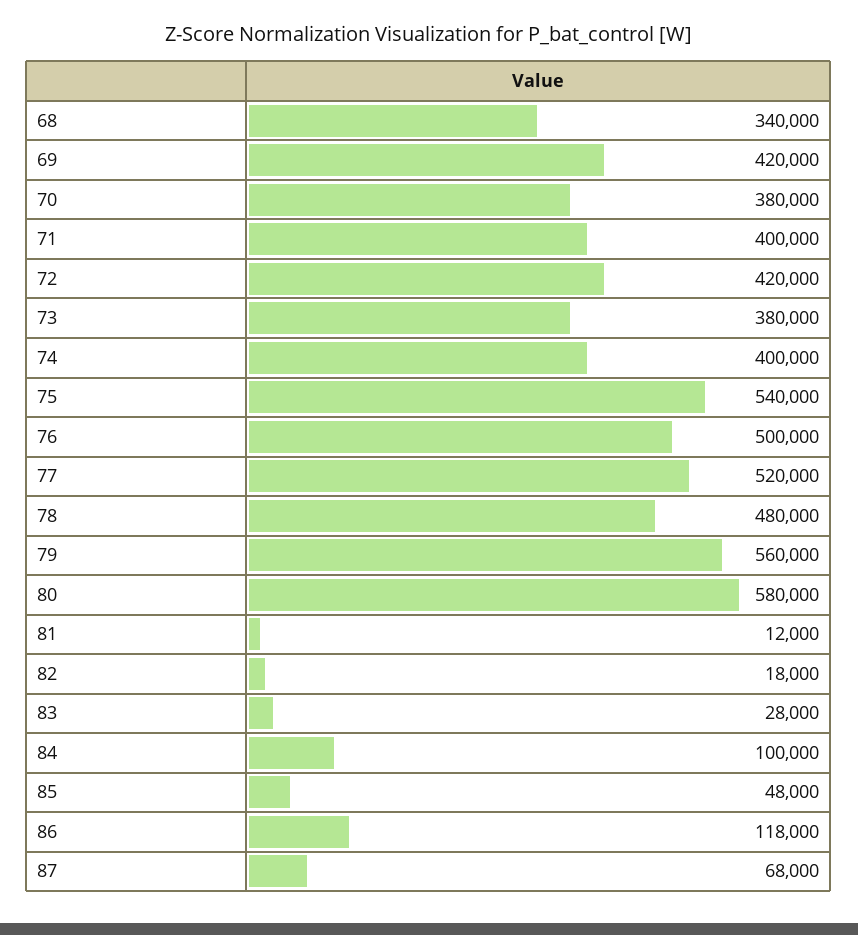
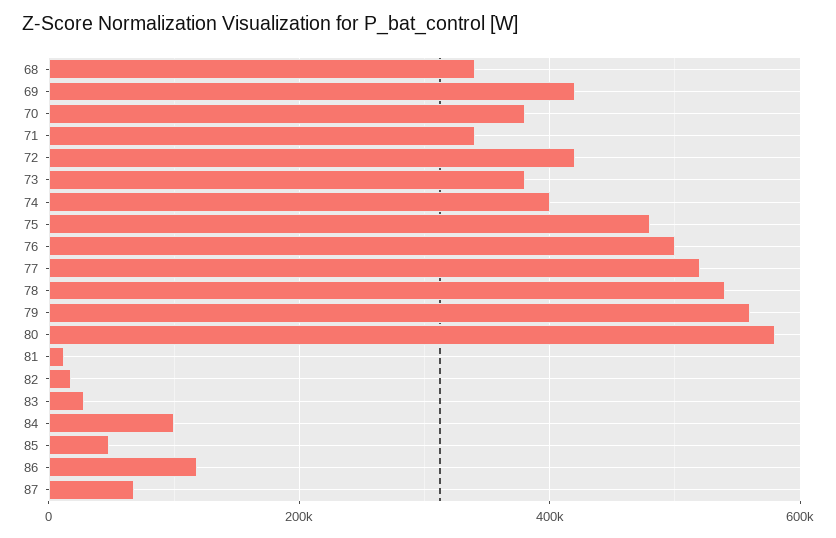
  {
    "68": 340000,
    "69": 420000,
    "70": 380000,
-   "71": 400000,
+   "71": 340000,
    "72": 420000,
    "73": 380000,
    "74": 400000,
-   "75": 540000,
+   "75": 480000,
    "76": 500000,
    "77": 520000,
-   "78": 480000,
+   "78": 540000,
    "79": 560000,
    "80": 580000,
    "81": 12000,
    "82": 18000,
    "83": 28000,
    "84": 100000,
    "85": 48000,
    "86": 118000,
    "87": 68000
  }

